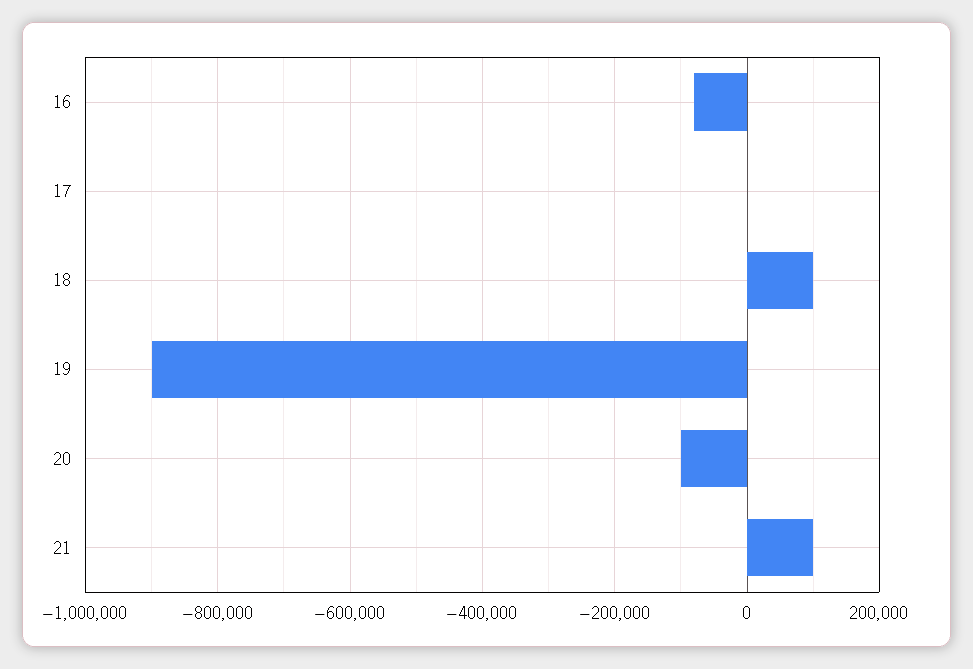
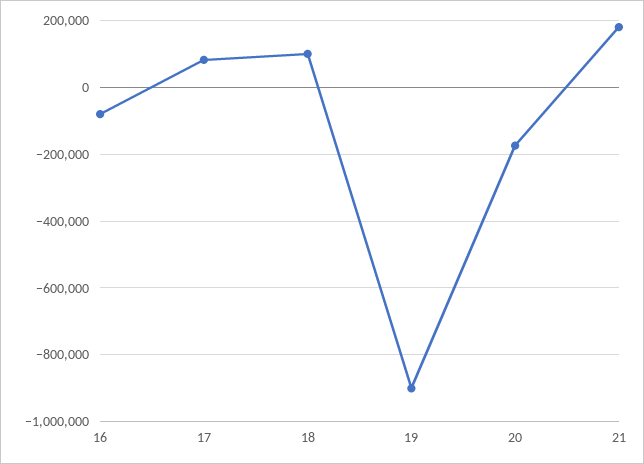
  {
    "16": -80000,
-   "17": 0,
+   "17": 80000,
    "18": 100000,
    "19": -900000,
-   "20": -100000,
+   "20": -180000,
-   "21": 100000
+   "21": 180000
  }

